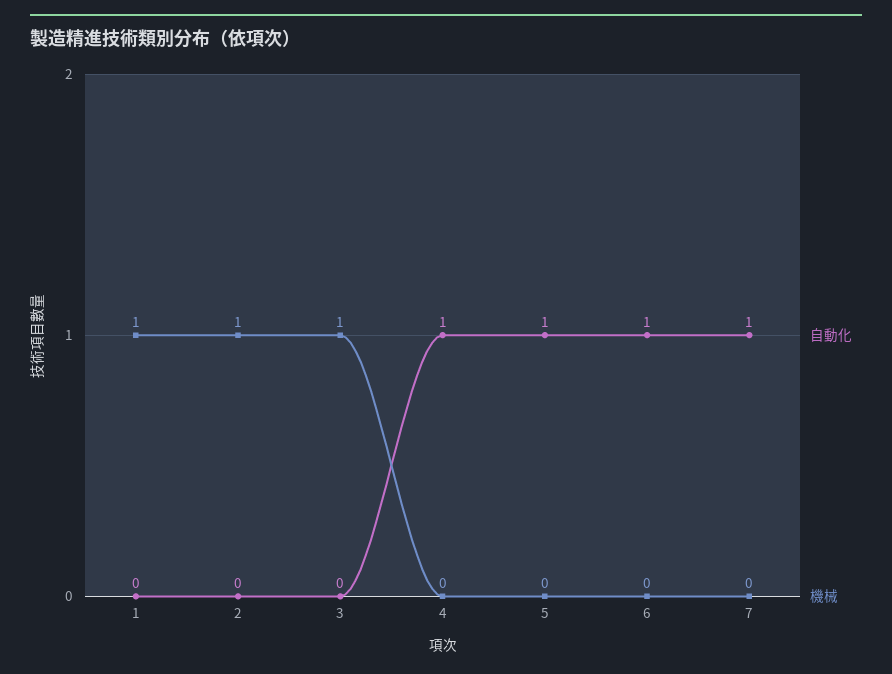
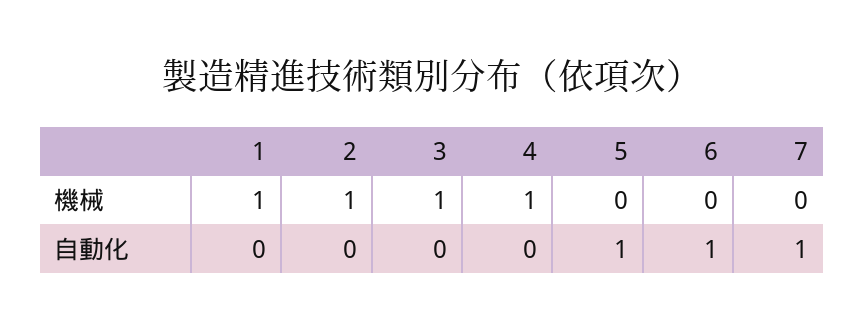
  {
    "自動化": {
      "1": 0,
      "2": 0,
      "3": 0,
-     "4": 1,
+     "4": 0,
      "5": 1,
      "6": 1,
      "7": 1
    },
    "機械": {
      "1": 1,
      "2": 1,
      "3": 1,
-     "4": 0,
+     "4": 1,
      "5": 0,
      "6": 0,
      "7": 0
    }
  }

